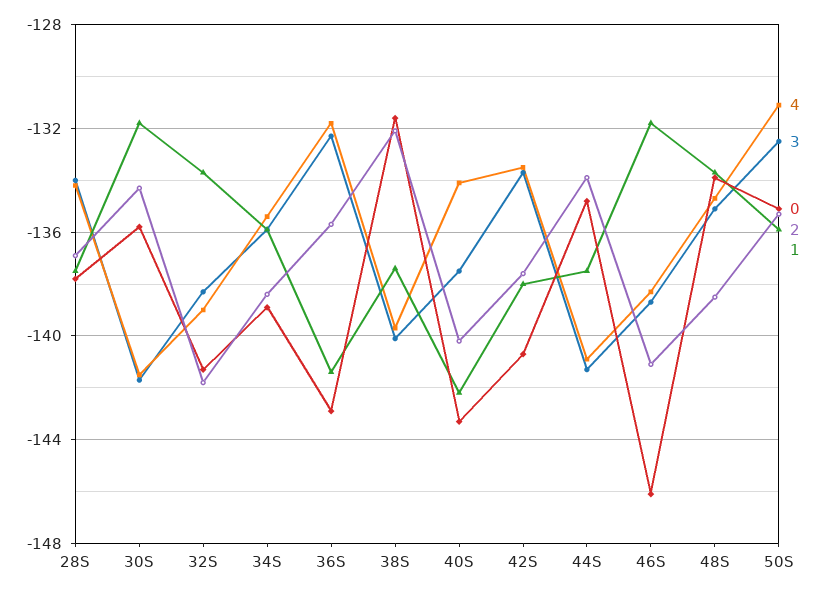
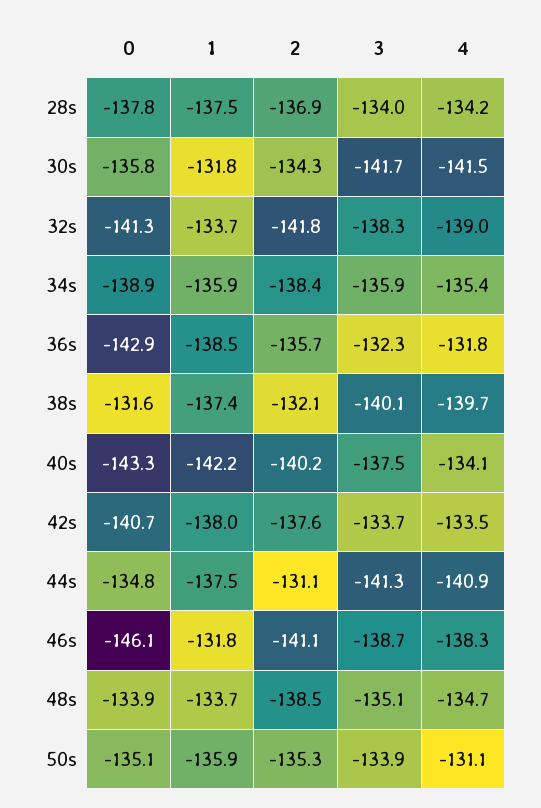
  {
    "4": {
      "28S": -134.2,
      "30S": -141.5,
      "32S": -139,
      "34S": -135.4,
      "36S": -131.8,
      "38S": -139.7,
      "40S": -134.1,
      "42S": -133.5,
      "44S": -140.9,
      "46S": -138.3,
      "48S": -134.7,
      "50S": -131.1
    },
    "3": {
      "28S": -134,
      "30S": -141.7,
      "32S": -138.3,
      "34S": -135.9,
      "36S": -132.3,
      "38S": -140.1,
      "40S": -137.5,
      "42S": -133.7,
      "44S": -141.3,
      "46S": -138.7,
      "48S": -135.1,
-     "50S": -132.5
+     "50S": -133.9
    },
    "0": {
      "28S": -137.8,
      "30S": -135.8,
      "32S": -141.3,
      "34S": -138.9,
      "36S": -142.9,
      "38S": -131.6,
      "40S": -143.3,
      "42S": -140.7,
      "44S": -134.8,
      "46S": -146.1,
      "48S": -133.9,
      "50S": -135.1
    },
    "2": {
      "28S": -136.9,
      "30S": -134.3,
      "32S": -141.8,
      "34S": -138.4,
      "36S": -135.7,
      "38S": -132.1,
      "40S": -140.2,
      "42S": -137.6,
-     "44S": -134,
+     "44S": -131.1,
      "46S": -141.1,
      "48S": -138.5,
      "50S": -135.3
    },
    "1": {
      "28S": -137.5,
      "30S": -131.8,
      "32S": -133.7,
      "34S": -135.9,
-     "36S": -141.5,
+     "36S": -138.5,
      "38S": -137.4,
      "40S": -142.2,
      "42S": -138,
      "44S": -137.5,
      "46S": -131.8,
      "48S": -133.7,
      "50S": -135.9
    }
  }

